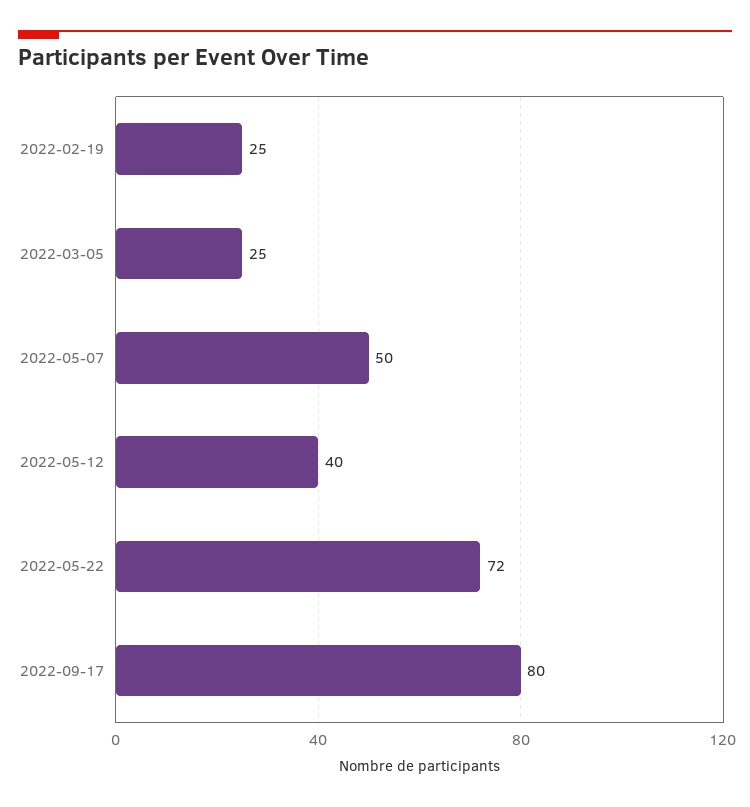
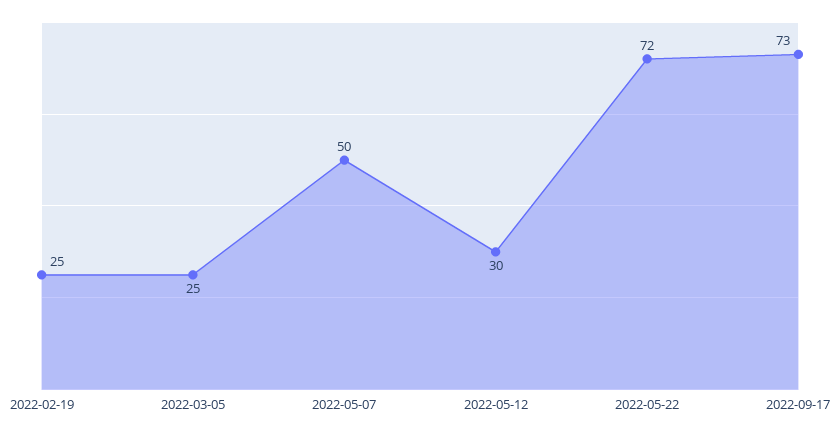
  {
    "2022-02-19": 25,
    "2022-03-05": 25,
    "2022-05-07": 50,
-   "2022-05-12": 40,
+   "2022-05-12": 30,
    "2022-05-22": 72,
-   "2022-09-17": 80
+   "2022-09-17": 73
  }

